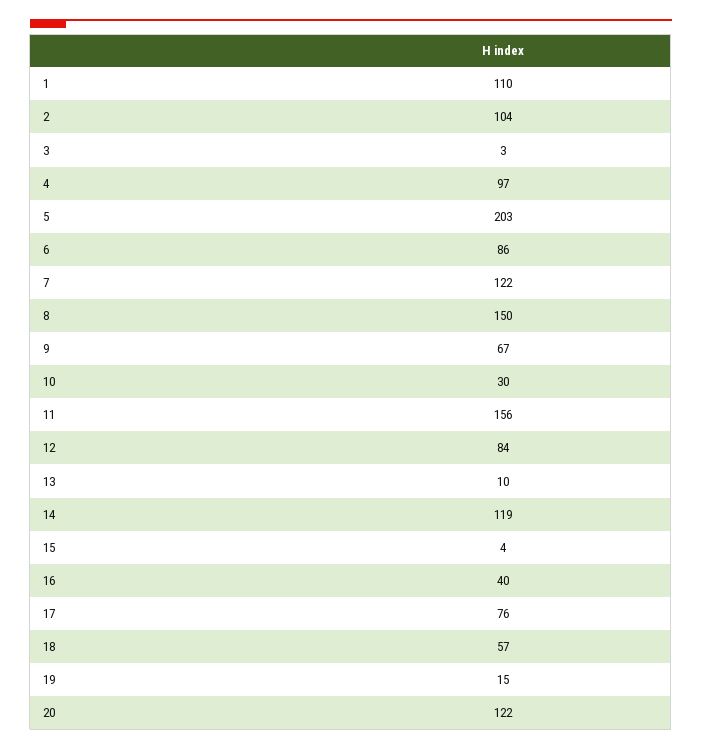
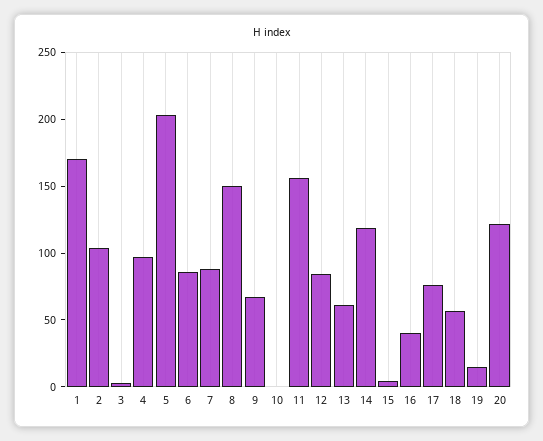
  {
-   "1": 110,
+   "1": 170,
    "2": 104,
    "3": 3,
    "4": 97,
    "5": 203,
    "6": 86,
-   "7": 122,
+   "7": 90,
    "8": 150,
    "9": 67,
-   "10": 30,
+   "10": 0,
    "11": 156,
    "12": 84,
-   "13": 10,
+   "13": 60,
    "14": 119,
    "15": 4,
    "16": 40,
    "17": 76,
    "18": 57,
    "19": 15,
    "20": 122
  }

